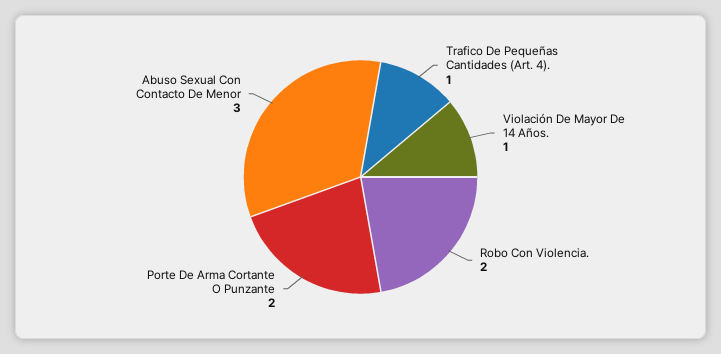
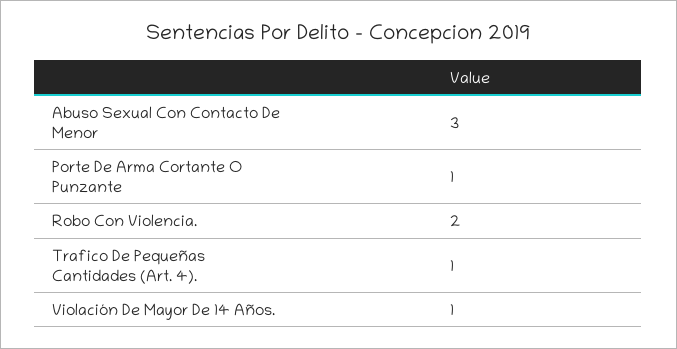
  {
    "Trafico De Pequeñas Cantidades (Art. 4).": 1,
    "Violación De Mayor De 14 Años.": 1,
    "Robo Con Violencia.": 2,
-   "Porte De Arma Cortante O Punzante": 2,
+   "Porte De Arma Cortante O Punzante": 1,
    "Abuso Sexual Con Contacto De Menor": 3
  }

